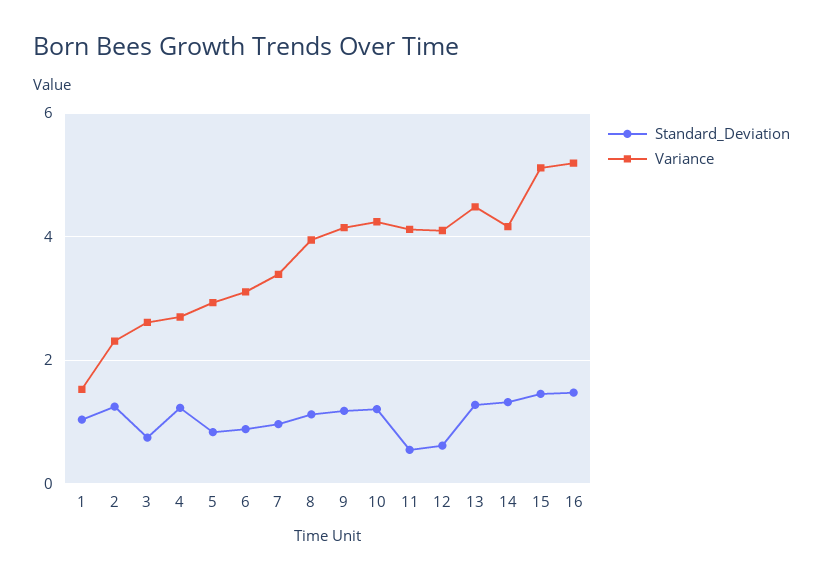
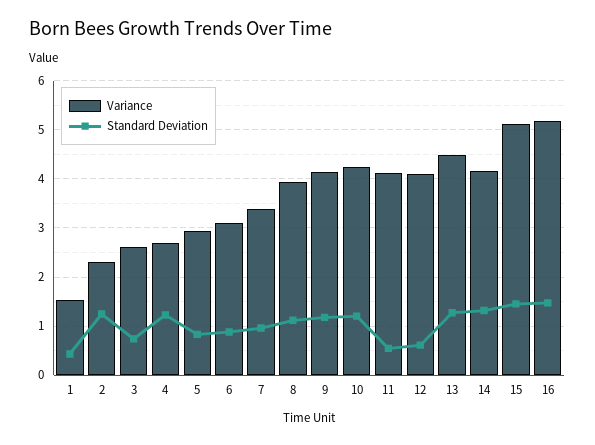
  {
    "Standard_Deviation": {
-     "1": 1,
+     "1": 0.4,
      "2": 1.2,
      "3": 0.8,
      "4": 1.2,
      "5": 0.8,
      "6": 0.8,
      "7": 1,
      "8": 1.2,
      "9": 1.2,
      "10": 1.2,
      "11": 0.6,
      "12": 0.6,
      "13": 1.2,
      "14": 1.4,
      "15": 1.4,
      "16": 1.4
    },
    "Variance": {
      "1": 1.6,
      "2": 2.4,
      "3": 2.6,
      "4": 2.6,
      "5": 3,
      "6": 3.2,
      "7": 3.4,
      "8": 4,
      "9": 4.2,
      "10": 4.2,
      "11": 4.2,
      "12": 4,
      "13": 4.4,
      "14": 4.2,
      "15": 5.2,
      "16": 5.2
    }
  }

